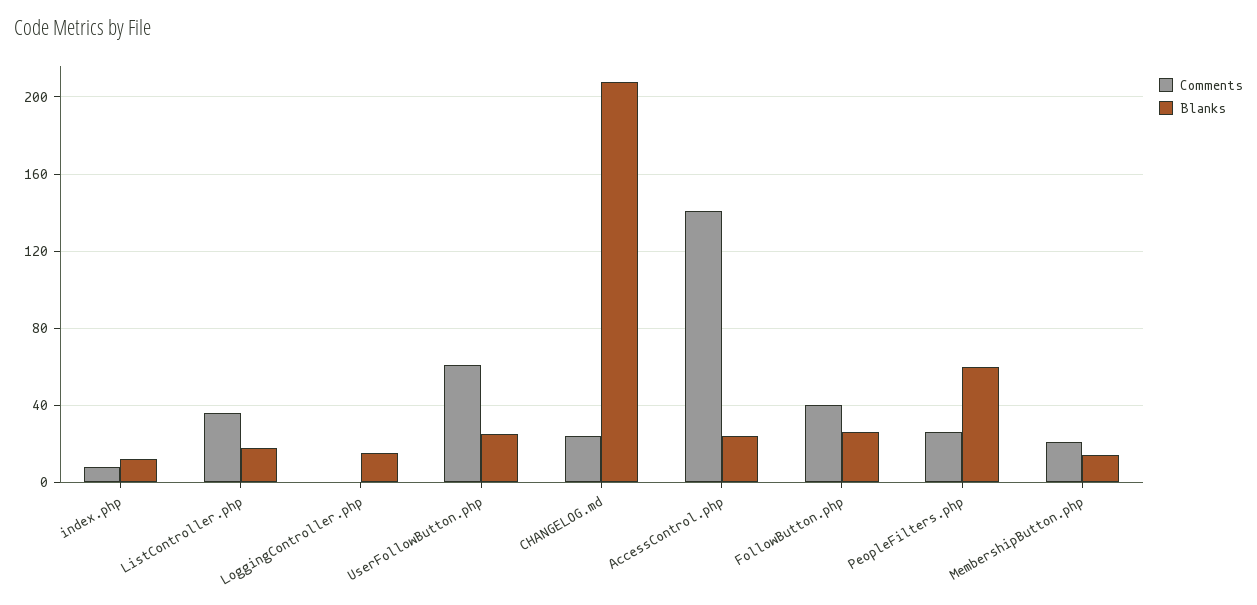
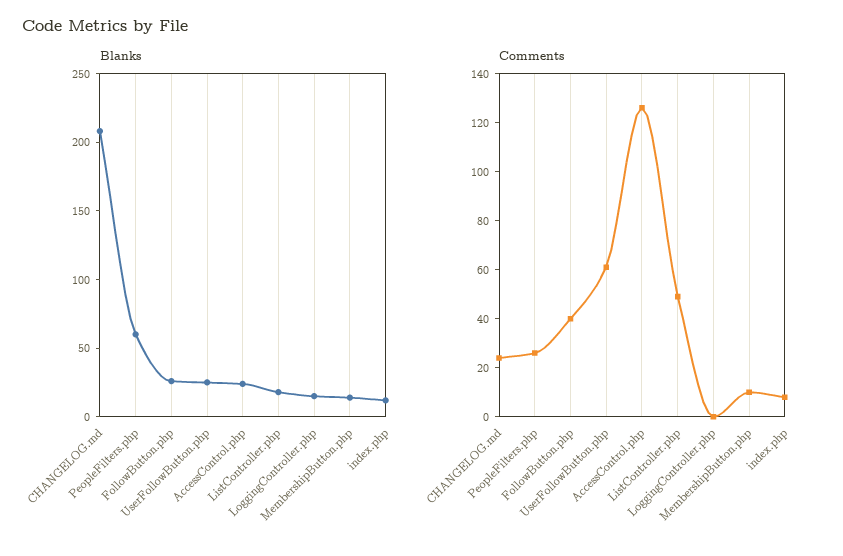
  {
    "Comments": {
      "index.php": 10,
-     "ListController.php": 35,
+     "ListController.php": 50,
      "LoggingController.php": 0,
      "UserFollowButton.php": 60,
      "CHANGELOG.md": 25,
-     "AccessControl.php": 140,
+     "AccessControl.php": 125,
      "FollowButton.php": 40,
      "PeopleFilters.php": 25,
-     "MembershipButton.php": 20
+     "MembershipButton.php": 10
    },
    "Blanks": {
      "index.php": 10,
      "ListController.php": 20,
      "LoggingController.php": 15,
      "UserFollowButton.php": 25,
      "CHANGELOG.md": 210,
      "AccessControl.php": 25,
      "FollowButton.php": 25,
      "PeopleFilters.php": 60,
      "MembershipButton.php": 15
    }
  }

